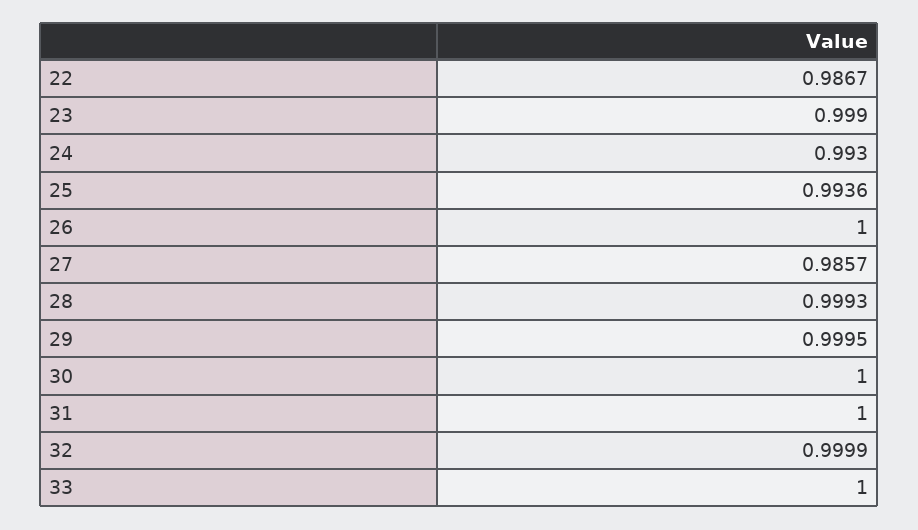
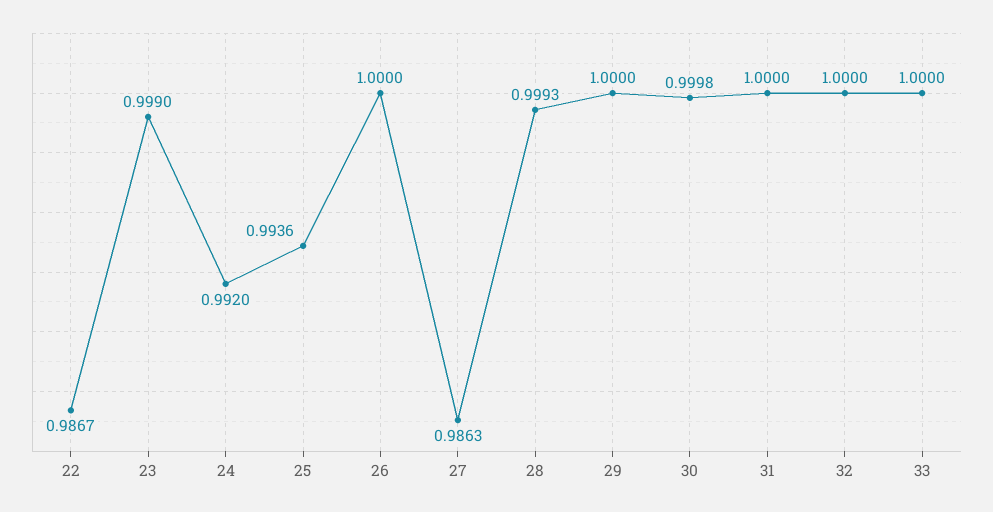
  {
    "22": 0.9867,
    "23": 0.999,
-   "24": 0.993,
+   "24": 0.992,
    "25": 0.9936,
    "26": 1,
-   "27": 0.9857,
+   "27": 0.9863,
    "28": 0.9993,
-   "29": 0.9995,
+   "29": 1,
-   "30": 1,
+   "30": 0.9998,
    "31": 1,
-   "32": 0.9999,
+   "32": 1,
    "33": 1
  }

